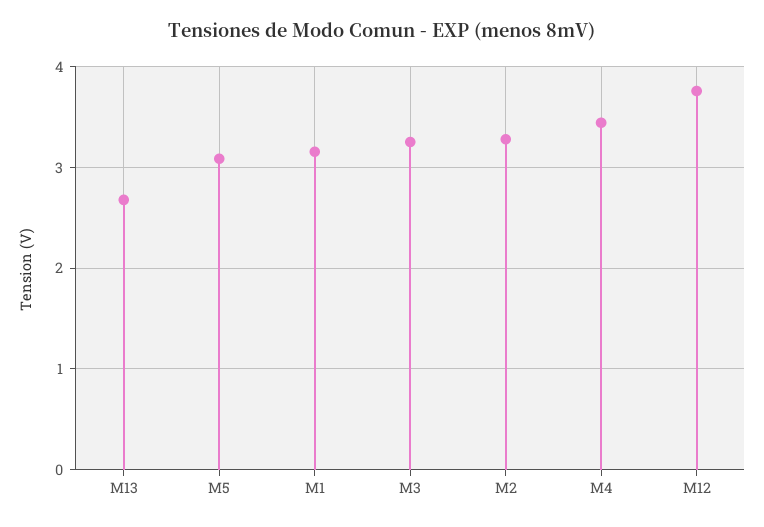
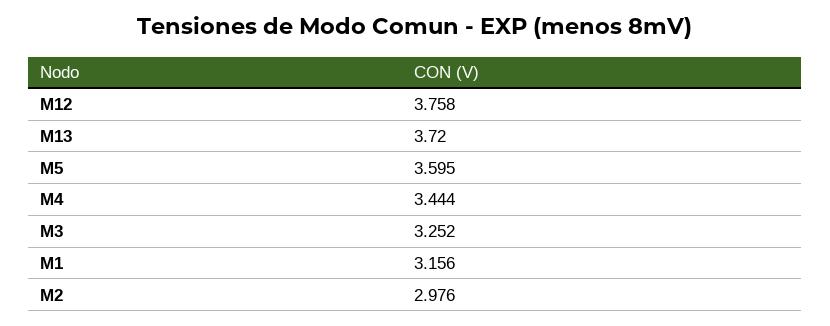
  {
-   "M13": 2.7,
+   "M13": 3.72,
-   "M5": 3.1,
+   "M5": 3.595,
    "M1": 3.156,
    "M3": 3.252,
-   "M2": 3.3,
+   "M2": 2.976,
    "M4": 3.444,
    "M12": 3.758
  }

